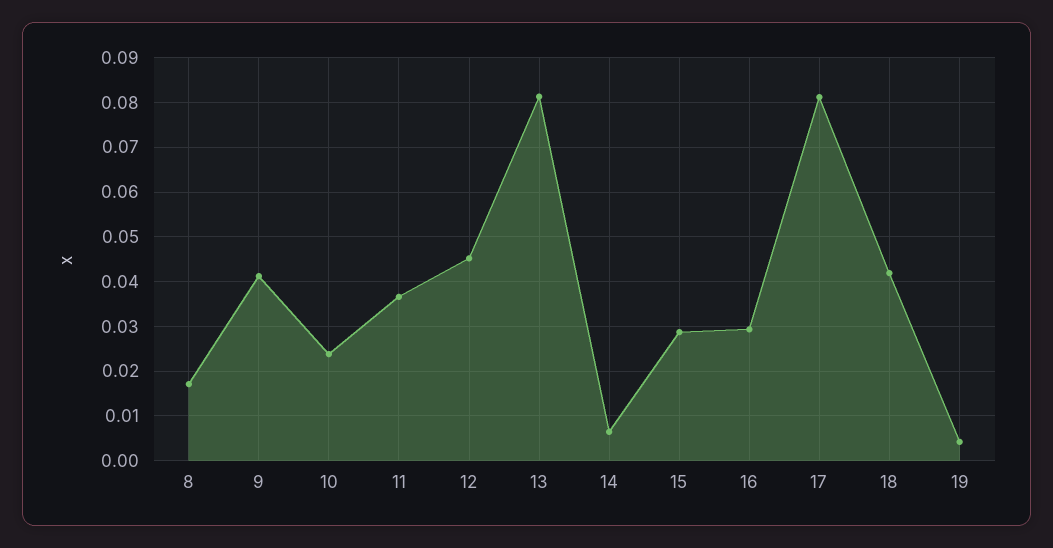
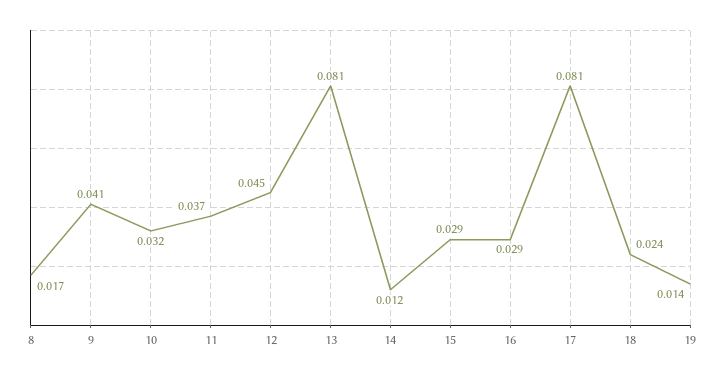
  {
    "8": 0.017,
    "9": 0.041,
-   "10": 0.024,
+   "10": 0.032,
    "11": 0.037,
    "12": 0.045,
    "13": 0.081,
-   "14": 0.006,
+   "14": 0.012,
    "15": 0.029,
    "16": 0.029,
    "17": 0.081,
-   "18": 0.042,
+   "18": 0.024,
-   "19": 0.004
+   "19": 0.014
  }

